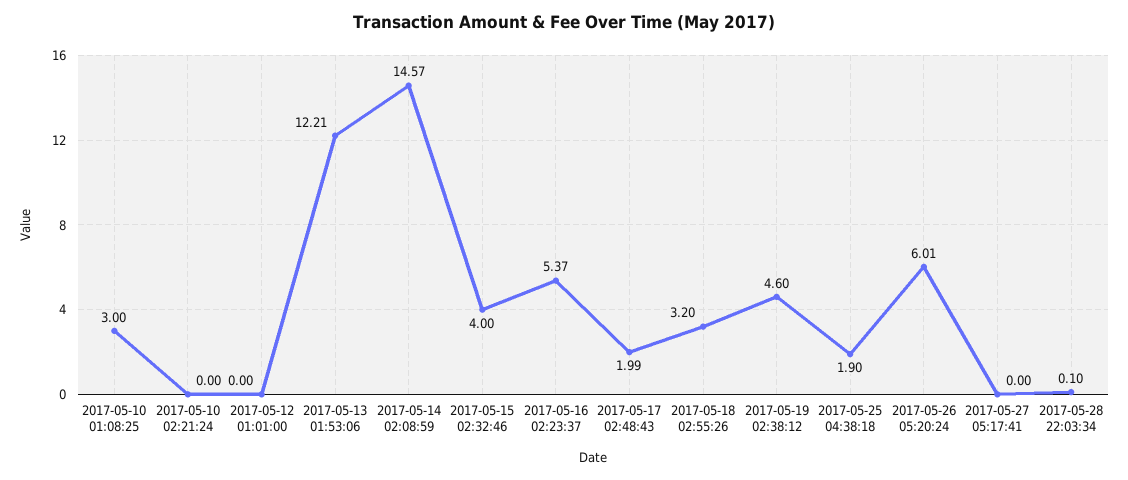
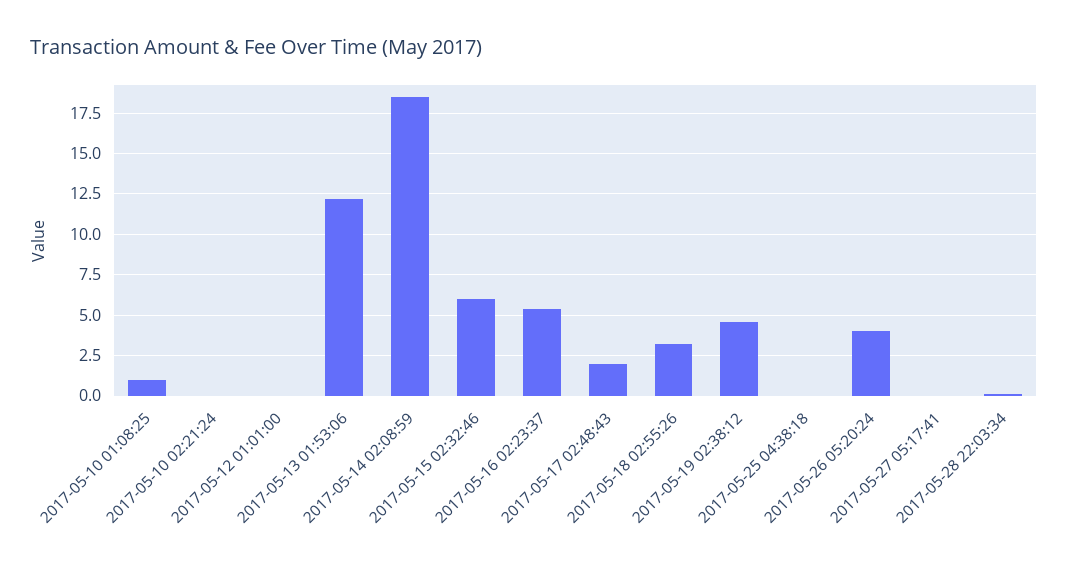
  {
-   "2017-05-10 01:08:25": 3,
+   "2017-05-10 01:08:25": 1,
    "2017-05-10 02:21:24": 0,
    "2017-05-12 01:01:00": 0,
    "2017-05-13 01:53:06": 12.21,
-   "2017-05-14 02:08:59": 14.57,
+   "2017-05-14 02:08:59": 18.5,
-   "2017-05-15 02:32:46": 4,
+   "2017-05-15 02:32:46": 6,
    "2017-05-16 02:23:37": 5.37,
    "2017-05-17 02:48:43": 1.99,
    "2017-05-18 02:55:26": 3.2,
    "2017-05-19 02:38:12": 4.6,
-   "2017-05-25 04:38:18": 1.9,
+   "2017-05-25 04:38:18": 0,
-   "2017-05-26 05:20:24": 6.01,
+   "2017-05-26 05:20:24": 4,
    "2017-05-27 05:17:41": 0,
    "2017-05-28 22:03:34": 0.1
  }

